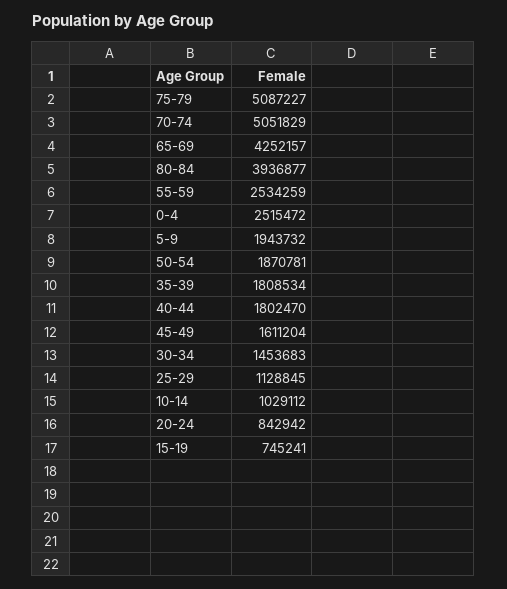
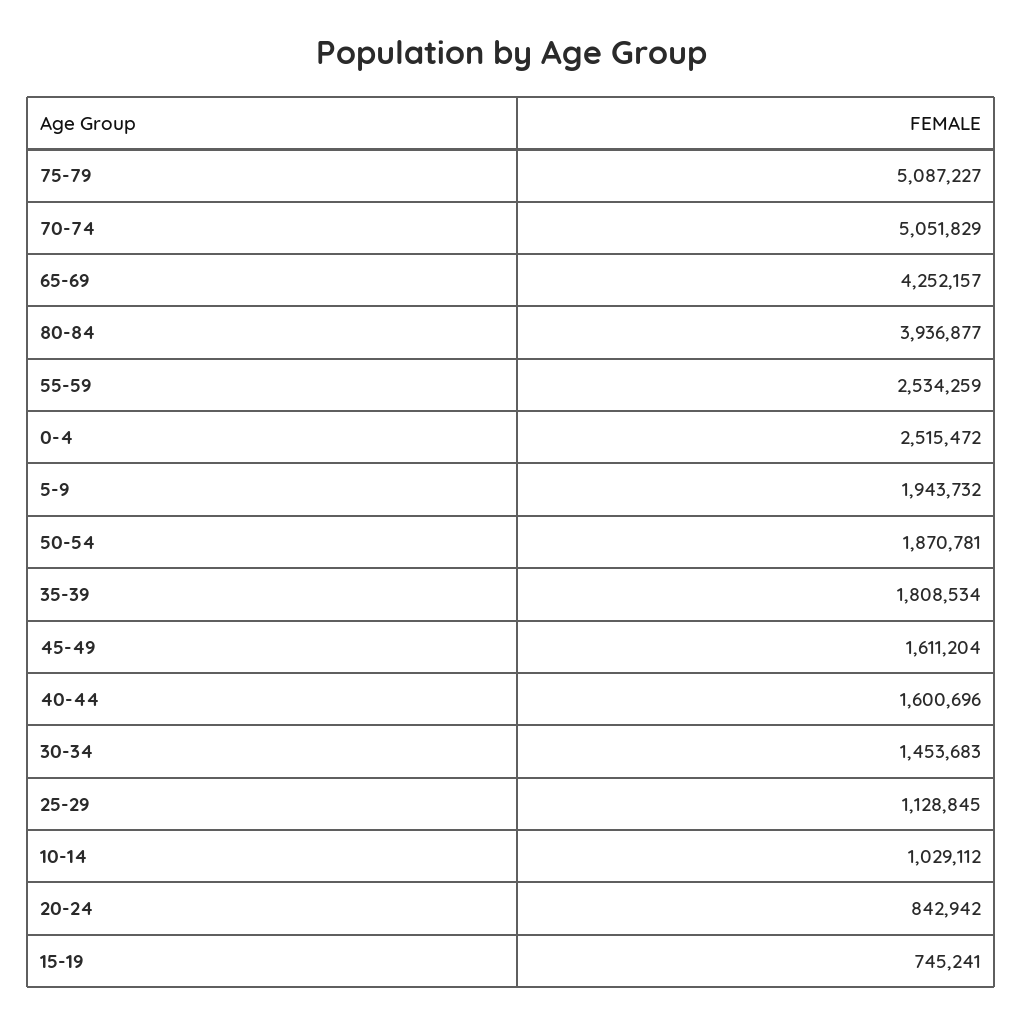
  {
    "75-79": 5087227,
    "70-74": 5051829,
    "65-69": 4252157,
    "80-84": 3936877,
    "55-59": 2534259,
    "0-4": 2515472,
    "5-9": 1943732,
    "50-54": 1870781,
    "35-39": 1808534,
-   "40-44": 1802470,
+   "40-44": 1600696,
    "45-49": 1611204,
    "30-34": 1453683,
    "25-29": 1128845,
    "10-14": 1029112,
    "20-24": 842942,
    "15-19": 745241
  }

